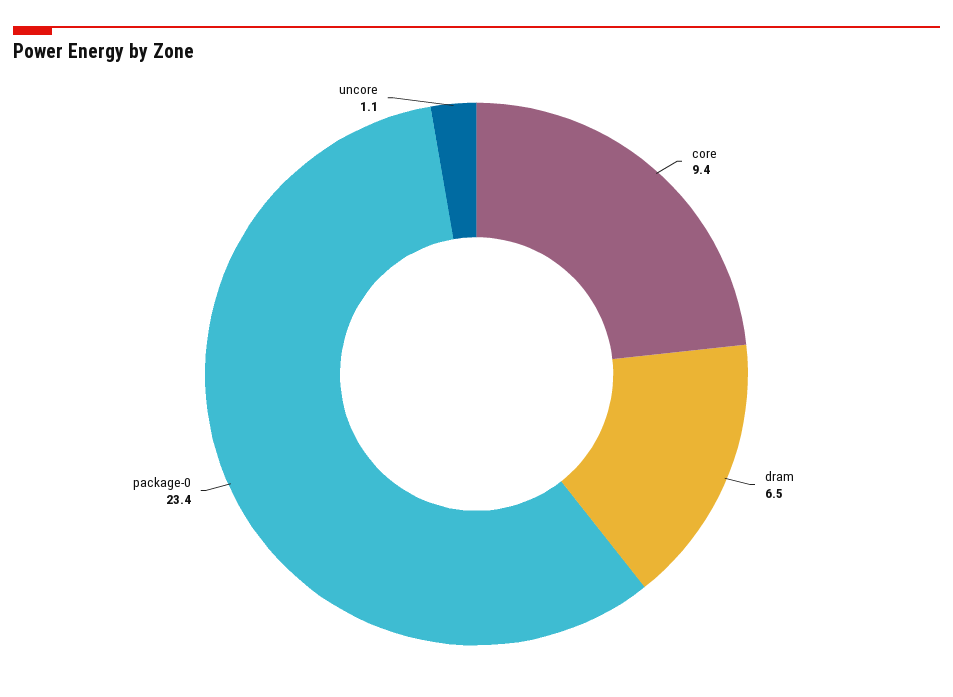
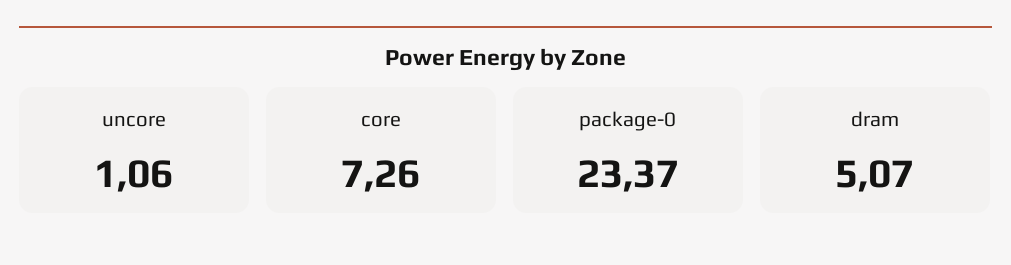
  {
-   "core": 9.4,
+   "core": 7.26,
-   "dram": 6.5,
+   "dram": 5.07,
    "package-0": 23.37,
    "uncore": 1.06
  }

